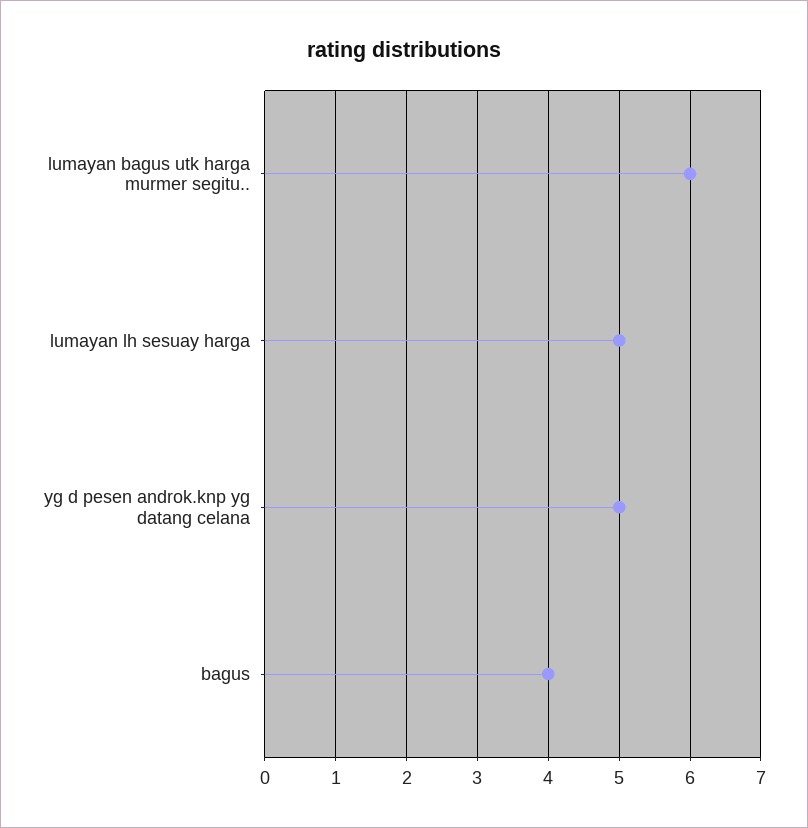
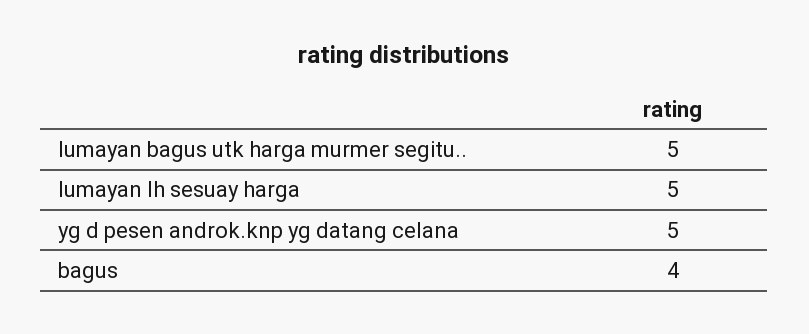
  {
-   "lumayan bagus utk harga murmer segitu..": 6,
+   "lumayan bagus utk harga murmer segitu..": 5,
    "lumayan lh sesuay harga": 5,
    "yg d pesen androk.knp yg datang celana": 5,
    "bagus": 4
  }

